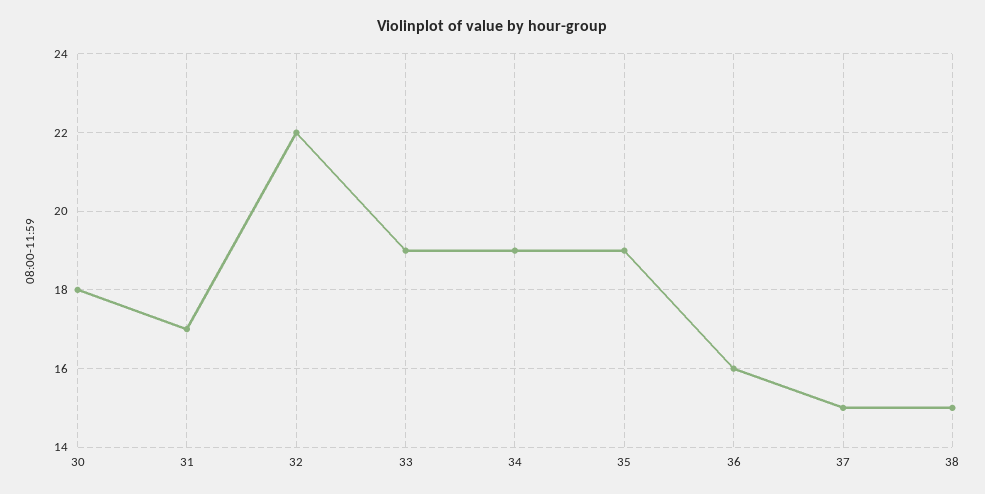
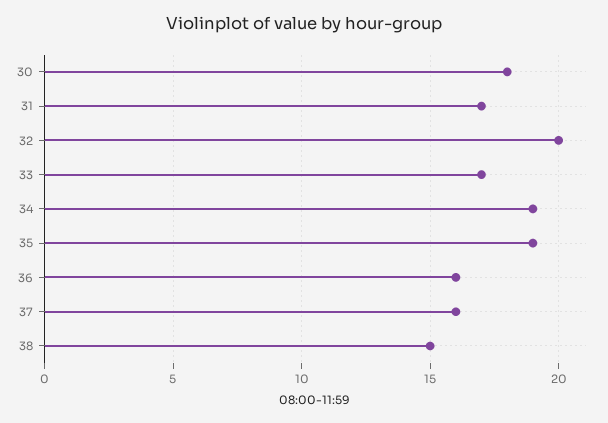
  {
    "30": 18,
    "31": 17,
-   "32": 22,
+   "32": 20,
-   "33": 19,
+   "33": 17,
    "34": 19,
    "35": 19,
    "36": 16,
-   "37": 15,
+   "37": 16,
    "38": 15
  }

